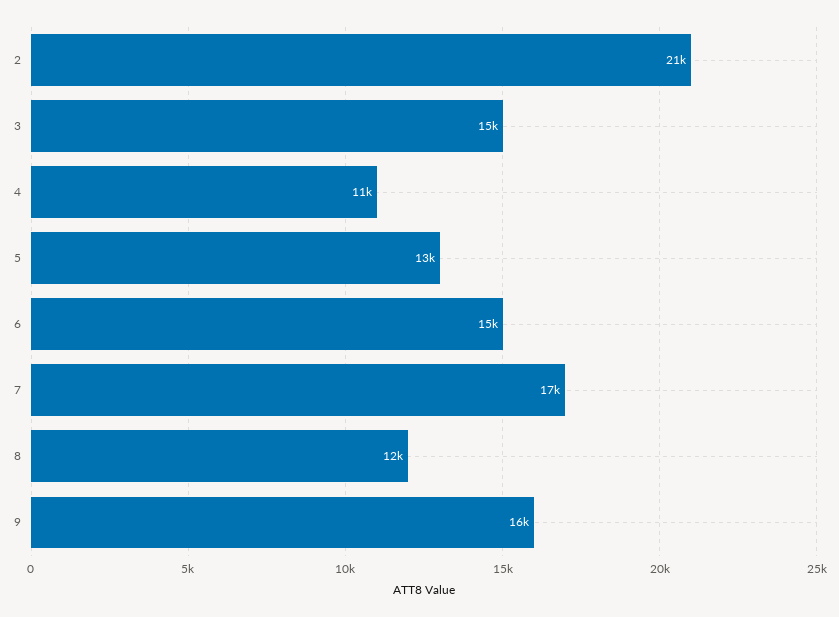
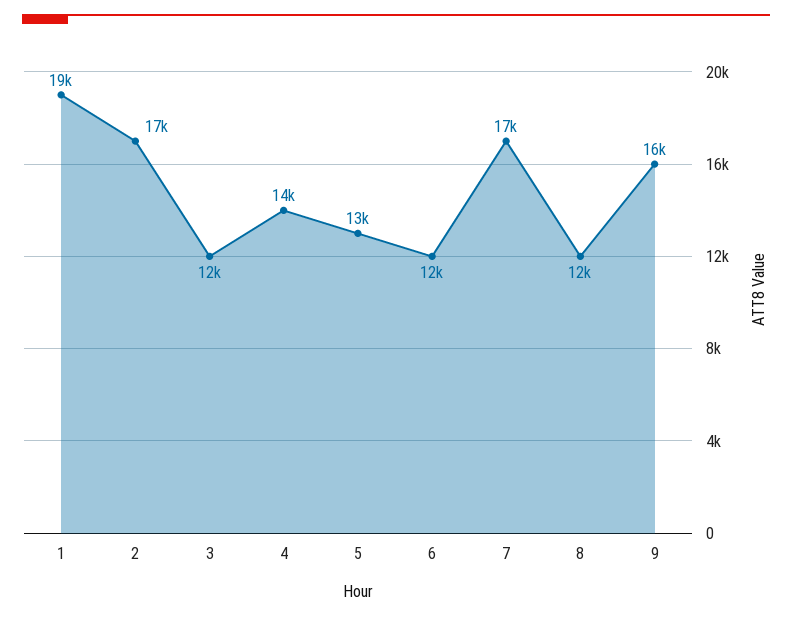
  {
-   "2": 21000,
+   "2": 17000,
-   "3": 15000,
+   "3": 12000,
-   "4": 11000,
+   "4": 14000,
    "5": 13000,
-   "6": 15000,
+   "6": 12000,
    "7": 17000,
    "8": 12000,
-   "9": 16000
+   "9": 16000,
+   "1": 19000
  }

